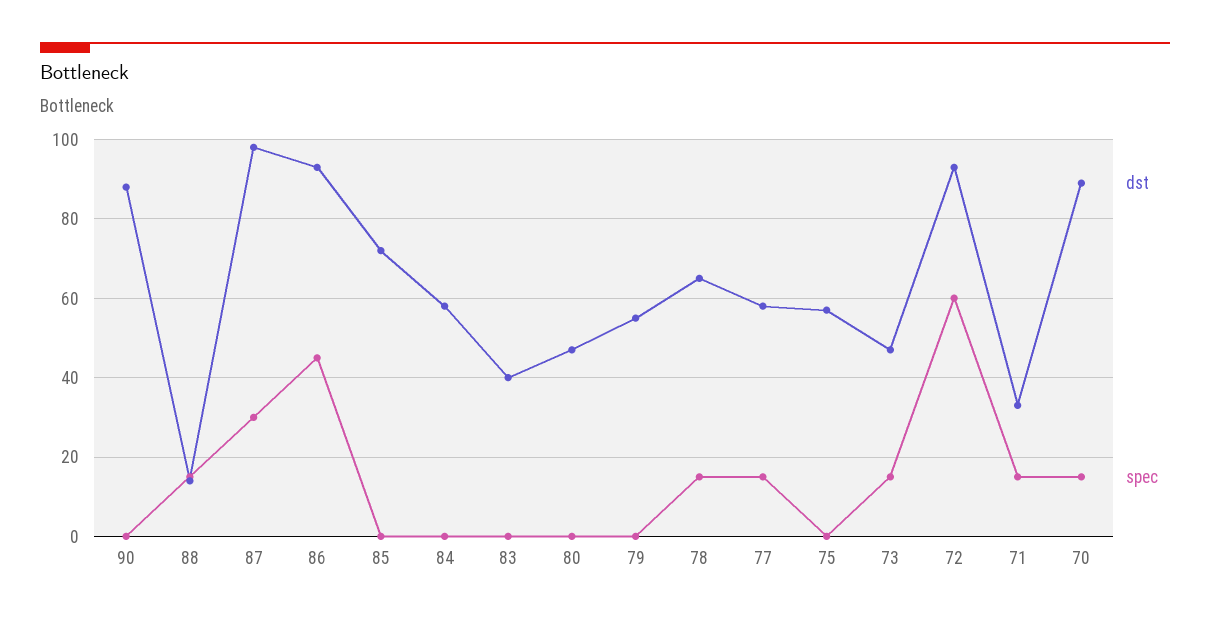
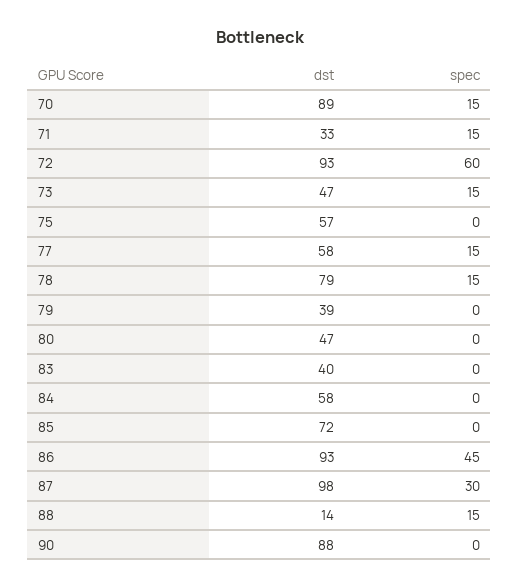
  {
    "dst": {
      "90": 88,
      "88": 14,
      "87": 98,
      "86": 93,
      "85": 72,
      "84": 58,
      "83": 40,
      "80": 47,
-     "79": 55,
+     "79": 39,
-     "78": 65,
+     "78": 79,
      "77": 58,
      "75": 57,
      "73": 47,
      "72": 93,
      "71": 33,
      "70": 89
    },
    "spec": {
      "90": 0,
      "88": 15,
      "87": 30,
      "86": 45,
      "85": 0,
      "84": 0,
      "83": 0,
      "80": 0,
      "79": 0,
      "78": 15,
      "77": 15,
      "75": 0,
      "73": 15,
      "72": 60,
      "71": 15,
      "70": 15
    }
  }

